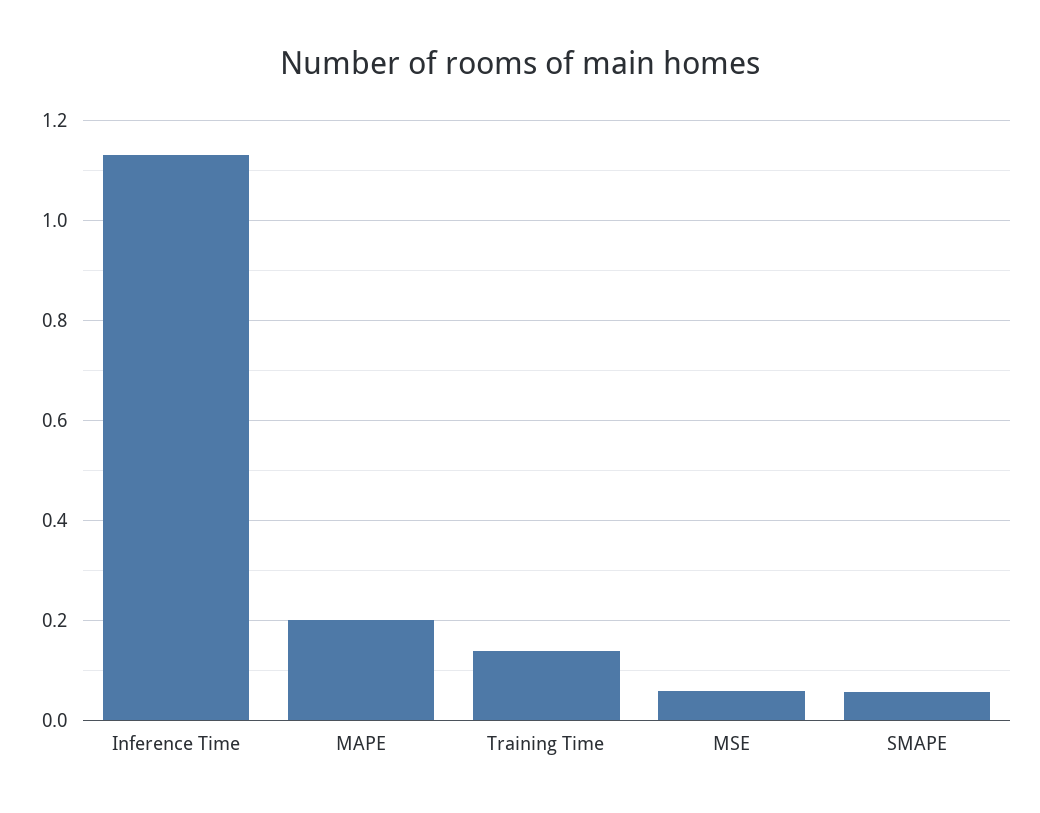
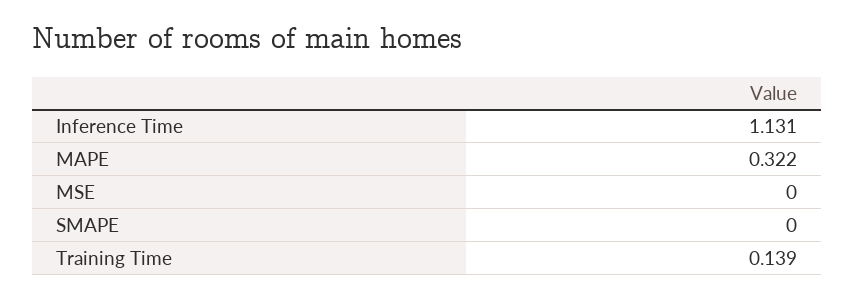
  {
    "Inference Time": 1.131,
-   "MAPE": 0.2,
+   "MAPE": 0.322,
    "Training Time": 0.139,
-   "MSE": 0.06,
+   "MSE": 0,
-   "SMAPE": 0.06
+   "SMAPE": 0
  }

